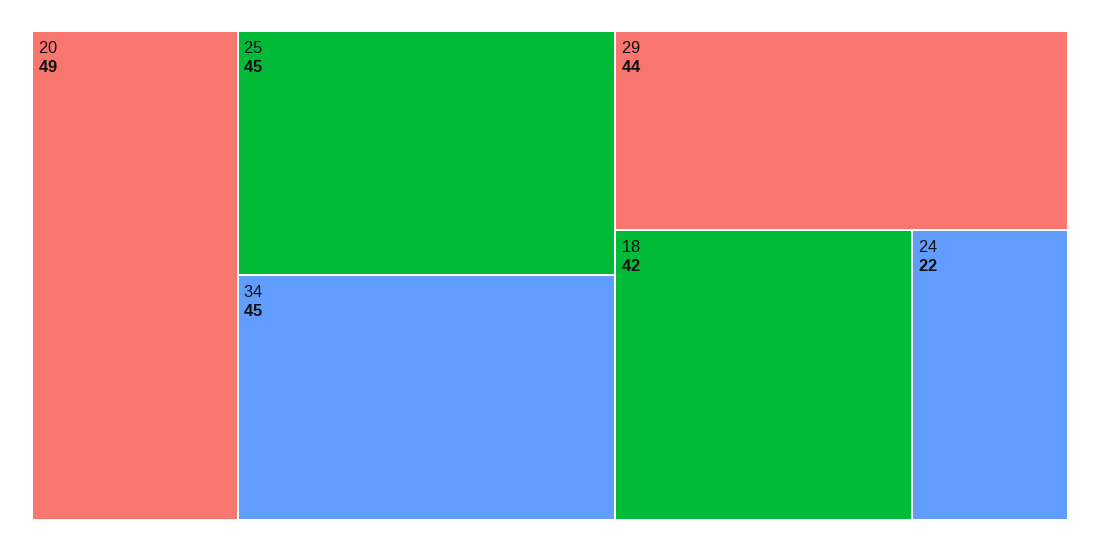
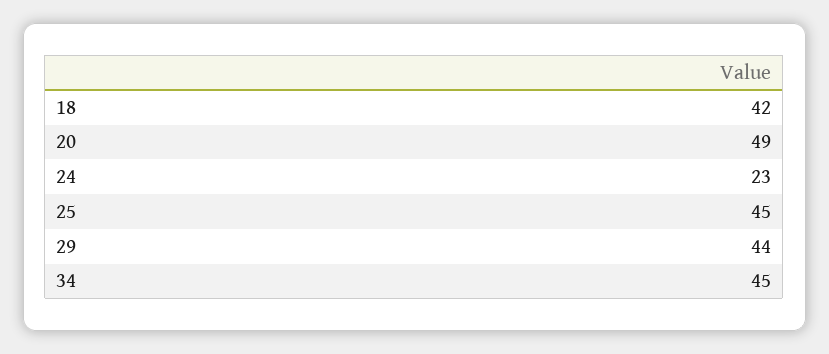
  {
    "20": 49,
    "25": 45,
    "34": 45,
    "29": 44,
    "18": 42,
-   "24": 22
+   "24": 23
  }

